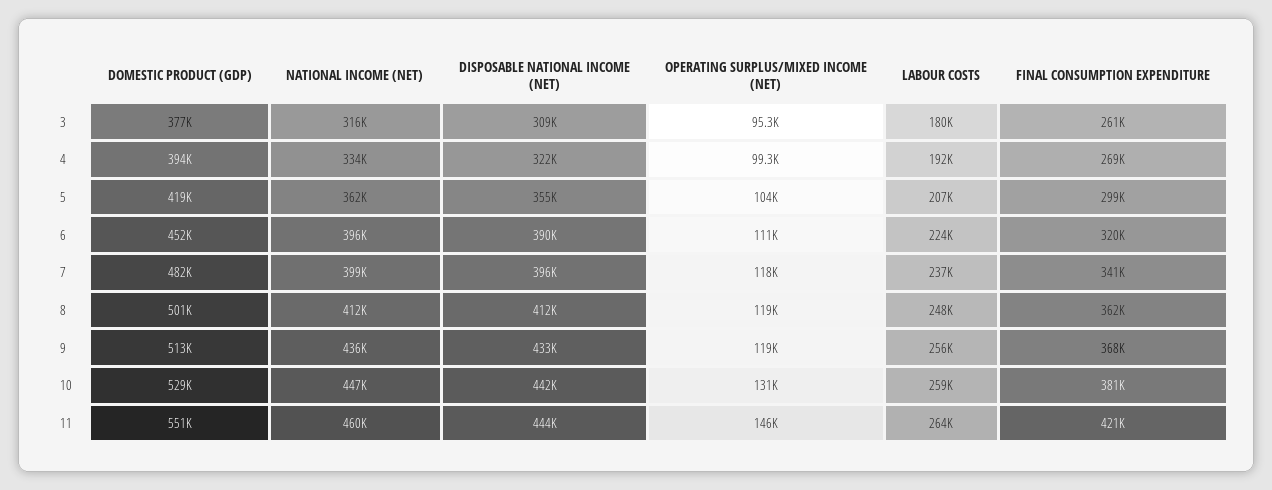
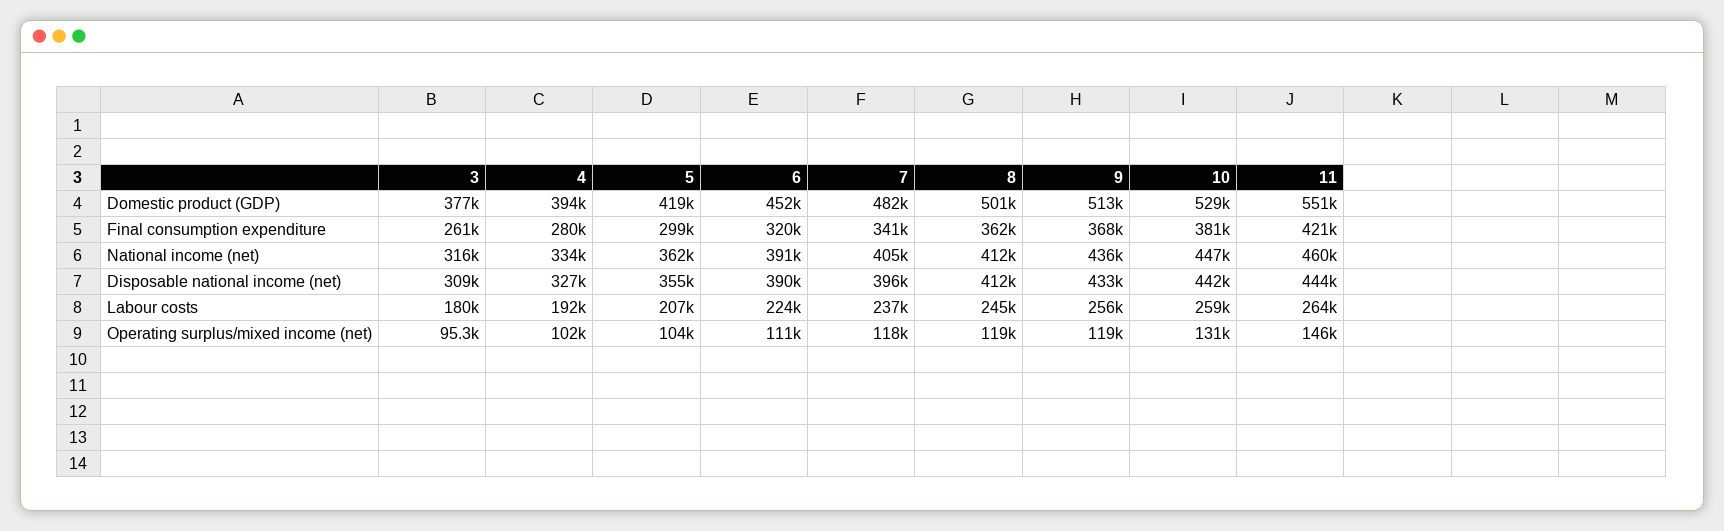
  {
    "DOMESTIC PRODUCT (GDP)": {
      "3": 377000,
      "4": 394000,
      "5": 419000,
      "6": 452000,
      "7": 482000,
      "8": 501000,
      "9": 513000,
      "10": 529000,
      "11": 551000
    },
    "NATIONAL INCOME (NET)": {
      "3": 316000,
      "4": 334000,
      "5": 362000,
-     "6": 396000,
+     "6": 391000,
-     "7": 399000,
+     "7": 405000,
      "8": 412000,
      "9": 436000,
      "10": 447000,
      "11": 460000
    },
    "DISPOSABLE NATIONAL INCOME (NET)": {
      "3": 309000,
-     "4": 322000,
+     "4": 327000,
      "5": 355000,
      "6": 390000,
      "7": 396000,
      "8": 412000,
      "9": 433000,
      "10": 442000,
      "11": 444000
    },
    "OPERATING SURPLUS/MIXED INCOME (NET)": {
      "3": 95300,
-     "4": 99300,
+     "4": 102000,
      "5": 104000,
      "6": 111000,
      "7": 118000,
      "8": 119000,
      "9": 119000,
      "10": 131000,
      "11": 146000
    },
    "LABOUR COSTS": {
      "3": 180000,
      "4": 192000,
      "5": 207000,
      "6": 224000,
      "7": 237000,
-     "8": 248000,
+     "8": 245000,
      "9": 256000,
      "10": 259000,
      "11": 264000
    },
    "FINAL CONSUMPTION EXPENDITURE": {
      "3": 261000,
-     "4": 269000,
+     "4": 280000,
      "5": 299000,
      "6": 320000,
      "7": 341000,
      "8": 362000,
      "9": 368000,
      "10": 381000,
      "11": 421000
    }
  }

